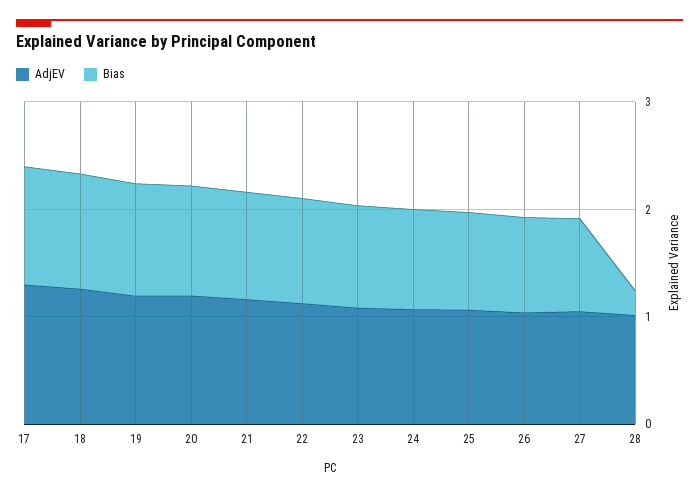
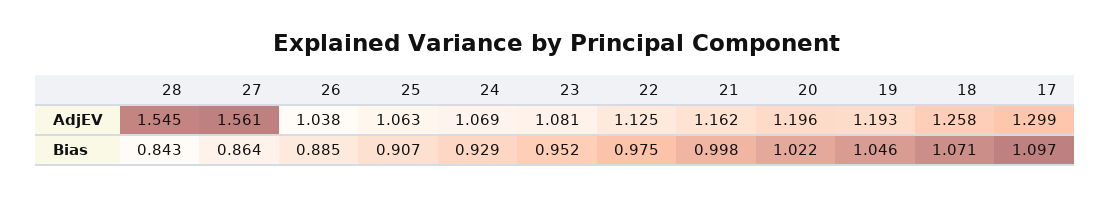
  {
    "AdjEV": {
      "17": 1.299,
      "18": 1.258,
      "19": 1.193,
      "20": 1.196,
      "21": 1.162,
      "22": 1.125,
      "23": 1.081,
      "24": 1.069,
      "25": 1.063,
      "26": 1.038,
-     "27": 1,
+     "27": 1.561,
-     "28": 1
+     "28": 1.545
    },
    "Bias": {
      "17": 1.097,
      "18": 1.071,
      "19": 1.046,
      "20": 1.022,
      "21": 0.998,
      "22": 0.975,
      "23": 0.952,
      "24": 0.929,
      "25": 0.907,
      "26": 0.885,
      "27": 0.864,
-     "28": 0.2
+     "28": 0.843
    }
  }

